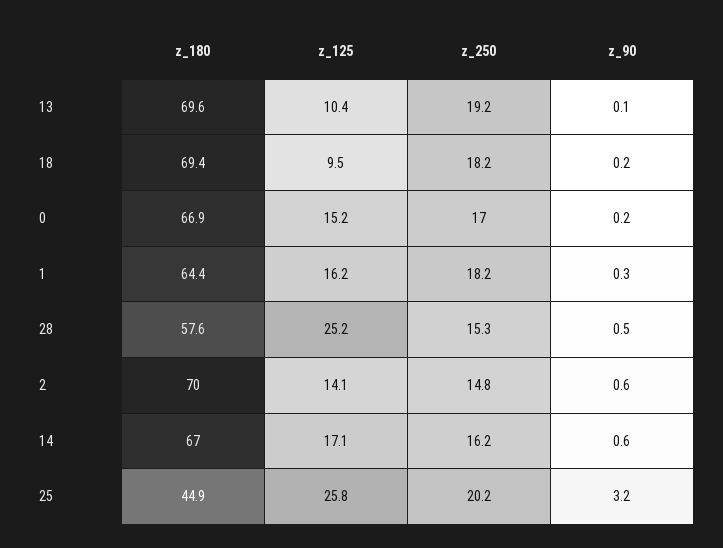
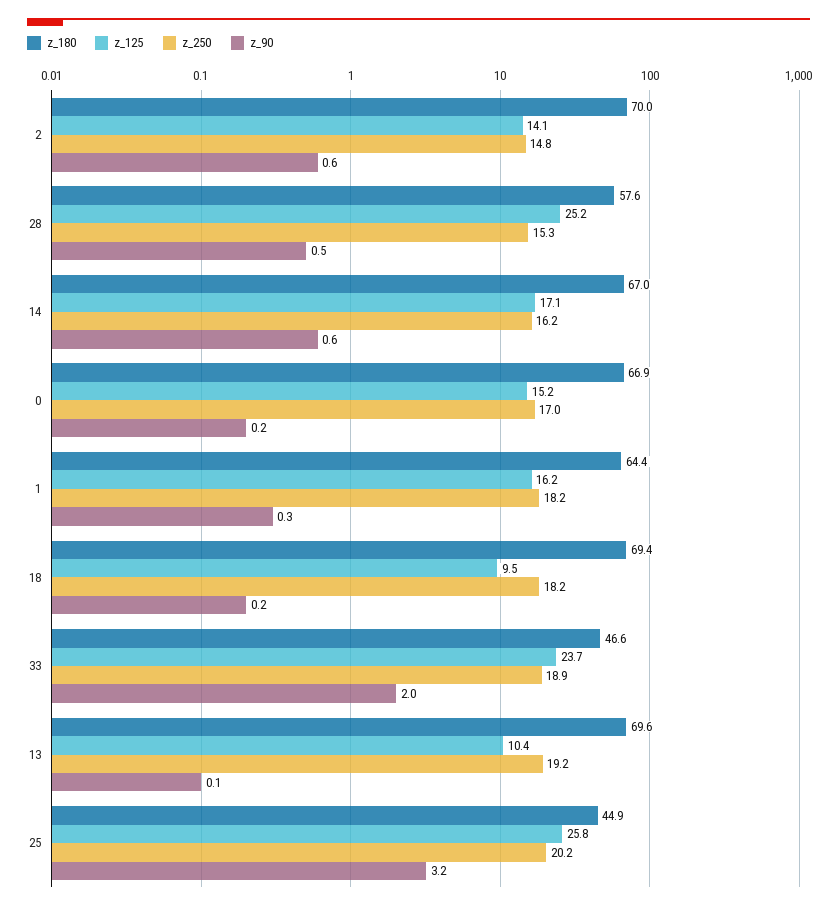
  {
    "z_180": {
      "13": 69.6,
      "18": 69.4,
      "0": 66.9,
      "1": 64.4,
      "28": 57.6,
      "2": 70,
      "14": 67,
-     "25": 44.9
+     "25": 44.9,
+     "33": 46.6
    },
    "z_125": {
      "13": 10.4,
      "18": 9.5,
      "0": 15.2,
      "1": 16.2,
      "28": 25.2,
      "2": 14.1,
      "14": 17.1,
-     "25": 25.8
+     "25": 25.8,
+     "33": 23.7
    },
    "z_250": {
      "13": 19.2,
      "18": 18.2,
      "0": 17,
      "1": 18.2,
      "28": 15.3,
      "2": 14.8,
      "14": 16.2,
-     "25": 20.2
+     "25": 20.2,
+     "33": 18.9
    },
    "z_90": {
      "13": 0.1,
      "18": 0.2,
      "0": 0.2,
      "1": 0.3,
      "28": 0.5,
      "2": 0.6,
      "14": 0.6,
-     "25": 3.2
+     "25": 3.2,
+     "33": 2
    }
  }

